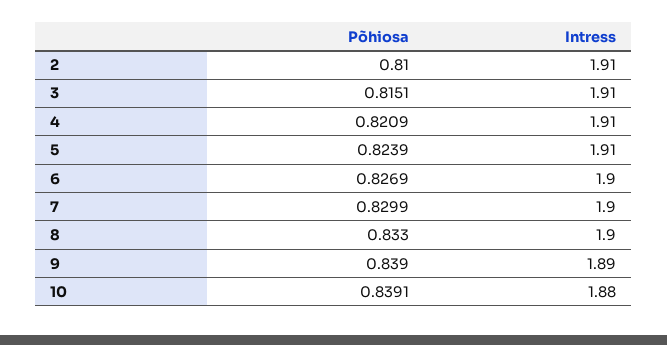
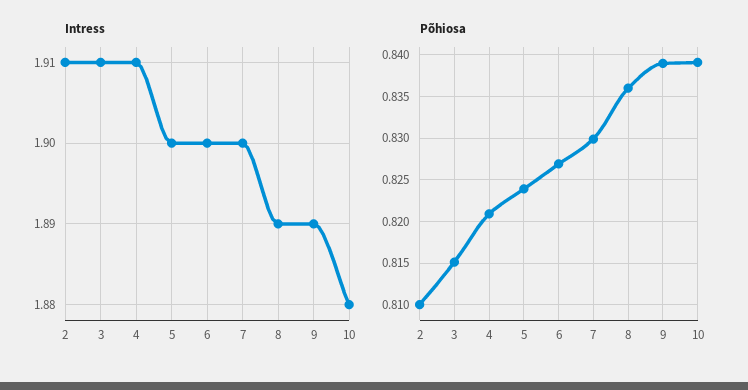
  {
    "Põhiosa": {
      "2": 0.81,
      "3": 0.8151,
      "4": 0.8209,
      "5": 0.8239,
      "6": 0.8269,
      "7": 0.8299,
-     "8": 0.833,
+     "8": 0.836,
      "9": 0.839,
      "10": 0.8391
    },
    "Intress": {
      "2": 1.91,
      "3": 1.91,
      "4": 1.91,
-     "5": 1.91,
+     "5": 1.9,
      "6": 1.9,
      "7": 1.9,
-     "8": 1.9,
+     "8": 1.89,
      "9": 1.89,
      "10": 1.88
    }
  }

